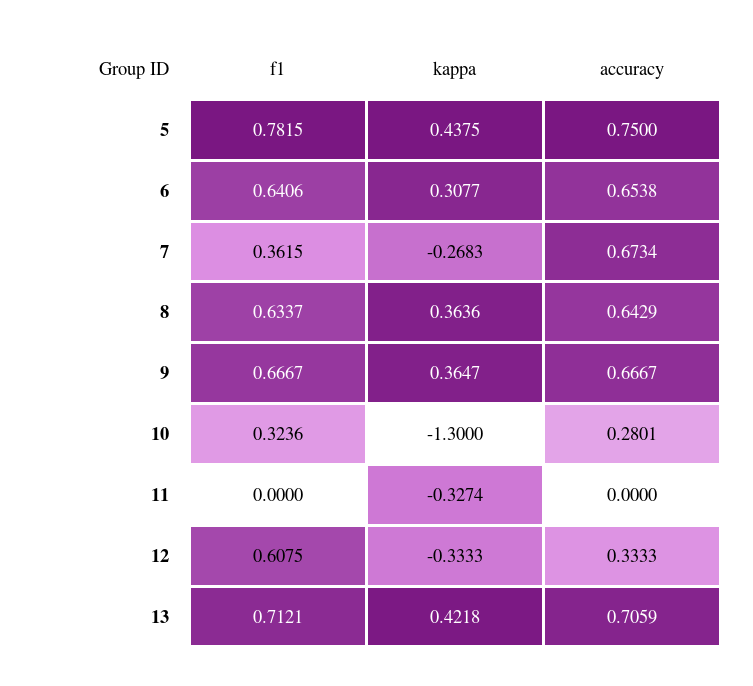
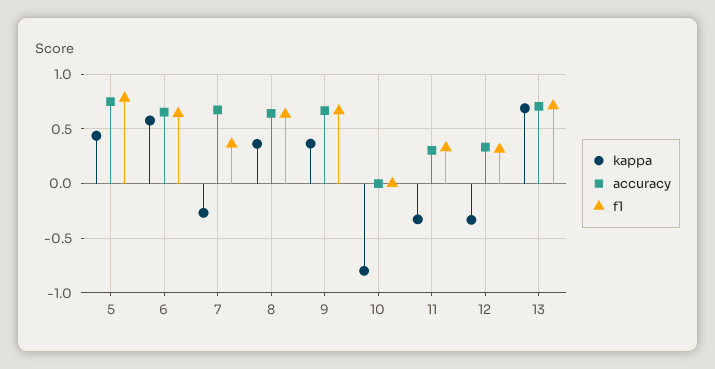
  {
    "f1": {
      "5": 0.7815,
      "6": 0.6406,
      "7": 0.3615,
      "8": 0.6337,
      "9": 0.6667,
-     "10": 0.3236,
+     "10": 0,
-     "11": 0,
+     "11": 0.3,
-     "12": 0.6075,
+     "12": 0.3,
      "13": 0.7121
    },
    "kappa": {
      "5": 0.4375,
-     "6": 0.3077,
+     "6": 0.6,
      "7": -0.2683,
      "8": 0.3636,
      "9": 0.3647,
-     "10": -1.3,
+     "10": -0.8,
      "11": -0.3274,
      "12": -0.3333,
-     "13": 0.4218
+     "13": 0.7
    },
    "accuracy": {
      "5": 0.75,
      "6": 0.6538,
      "7": 0.6734,
      "8": 0.6429,
      "9": 0.6667,
-     "10": 0.2801,
+     "10": 0,
-     "11": 0,
+     "11": 0.3,
      "12": 0.3333,
      "13": 0.7059
    }
  }

